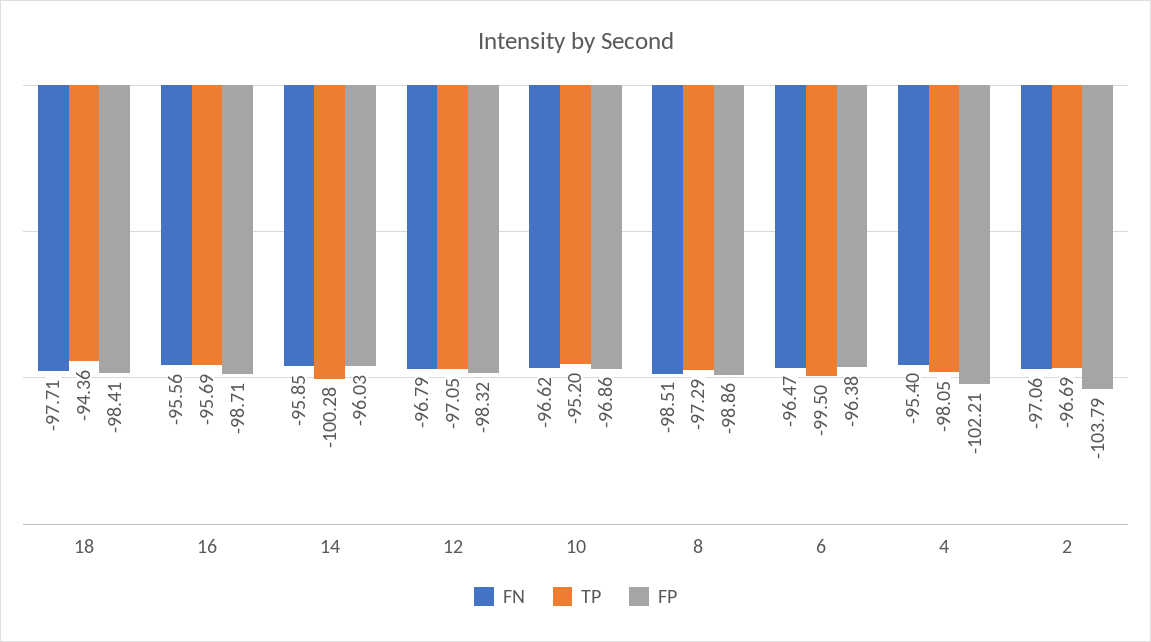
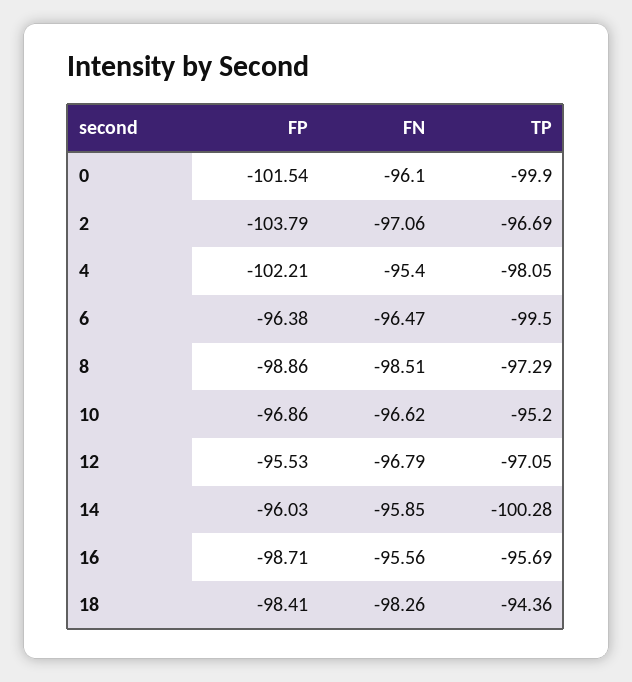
  {
    "FN": {
-     "18": -97.71,
+     "18": -98.26,
      "16": -95.56,
      "14": -95.85,
      "12": -96.79,
      "10": -96.62,
      "8": -98.51,
      "6": -96.47,
      "4": -95.4,
-     "2": -97.06
+     "2": -97.06,
+     "0": -96.1
    },
    "TP": {
      "18": -94.36,
      "16": -95.69,
      "14": -100.28,
      "12": -97.05,
      "10": -95.2,
      "8": -97.29,
      "6": -99.5,
      "4": -98.05,
-     "2": -96.69
+     "2": -96.69,
+     "0": -99.9
    },
    "FP": {
      "18": -98.41,
      "16": -98.71,
      "14": -96.03,
-     "12": -98.32,
+     "12": -95.53,
      "10": -96.86,
      "8": -98.86,
      "6": -96.38,
      "4": -102.21,
-     "2": -103.79
+     "2": -103.79,
+     "0": -101.54
    }
  }

